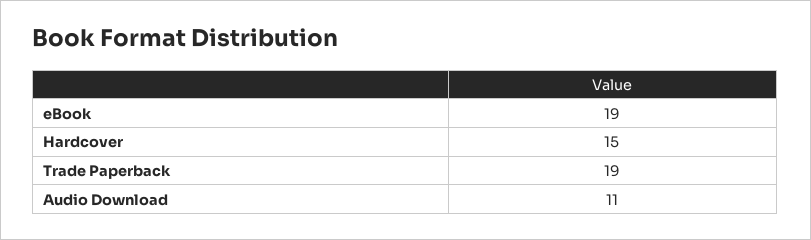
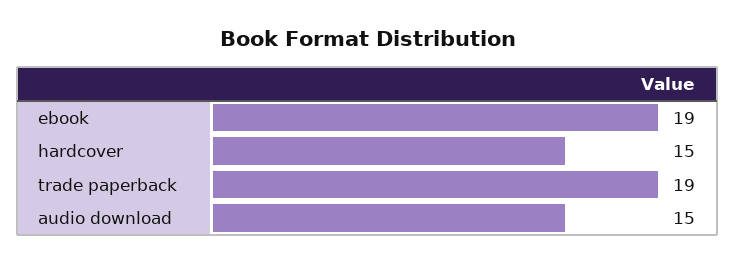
  {
    "eBook": 19,
    "Hardcover": 15,
    "Trade Paperback": 19,
-   "Audio Download": 11
+   "Audio Download": 15
  }

